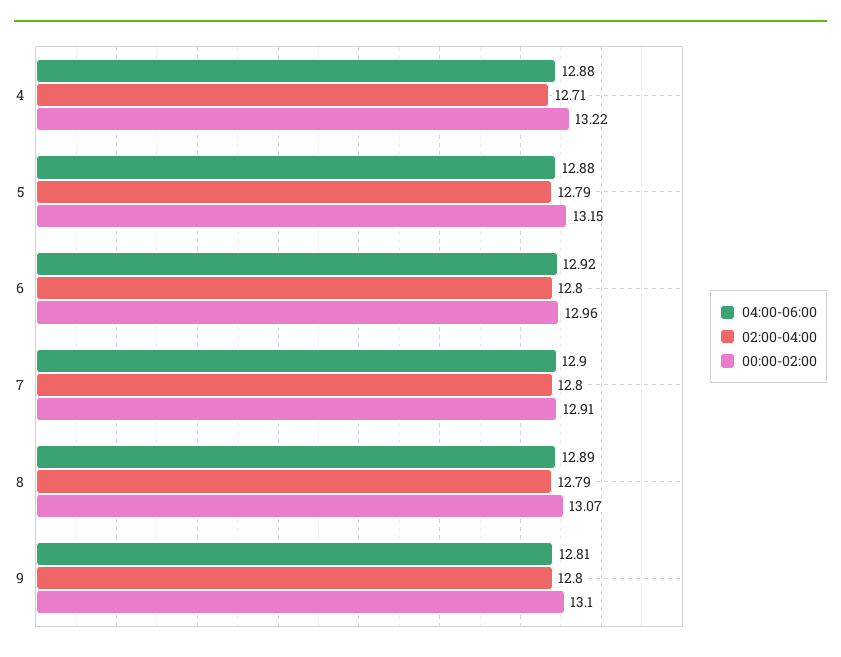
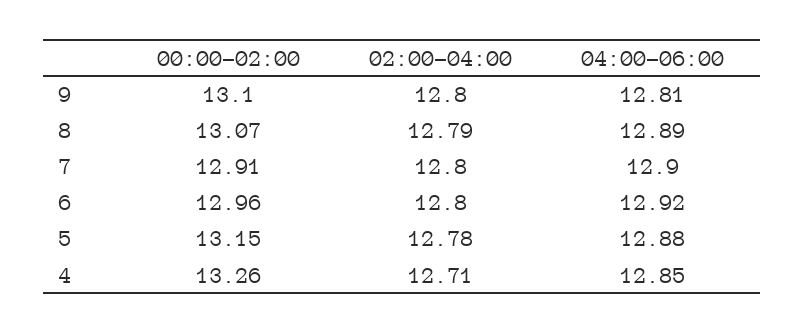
  {
    "04:00-06:00": {
-     "4": 12.88,
+     "4": 12.85,
      "5": 12.88,
      "6": 12.92,
      "7": 12.9,
      "8": 12.89,
      "9": 12.81
    },
    "02:00-04:00": {
      "4": 12.71,
-     "5": 12.79,
+     "5": 12.78,
      "6": 12.8,
      "7": 12.8,
      "8": 12.79,
      "9": 12.8
    },
    "00:00-02:00": {
-     "4": 13.22,
+     "4": 13.26,
      "5": 13.15,
      "6": 12.96,
      "7": 12.91,
      "8": 13.07,
      "9": 13.1
    }
  }

